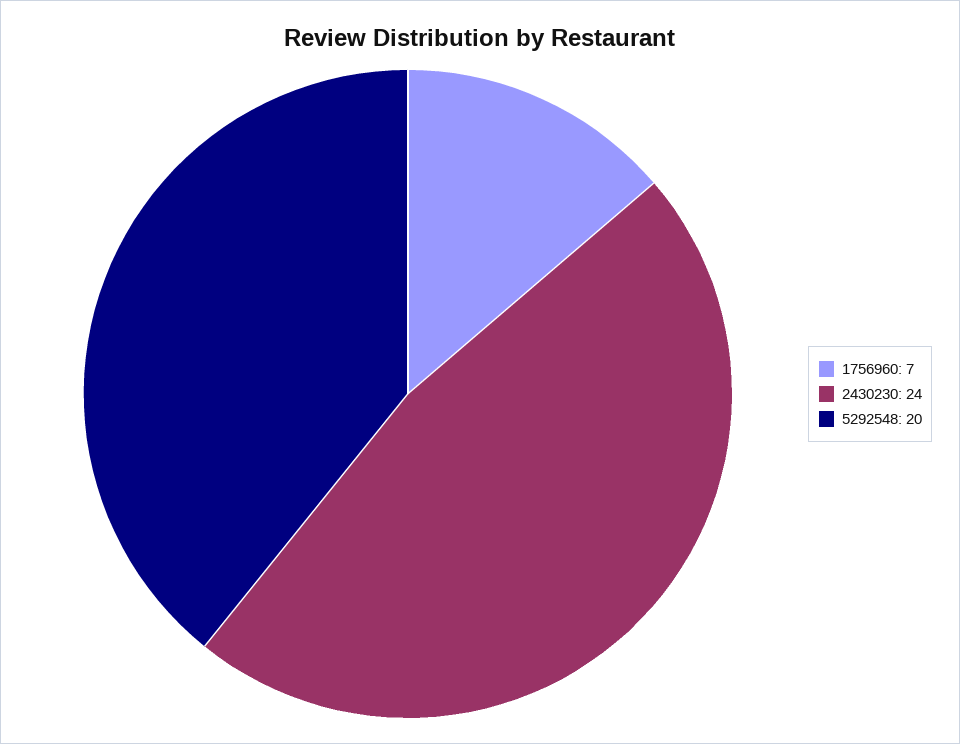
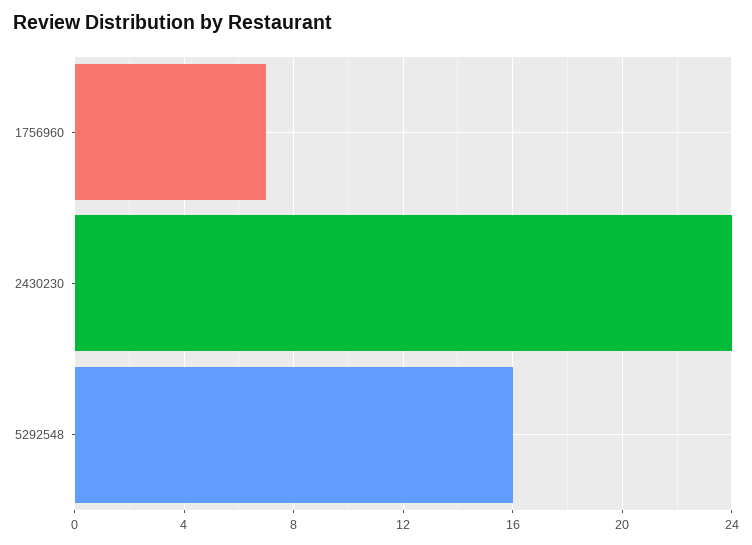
  {
    "1756960": 7,
    "2430230": 24,
-   "5292548": 20
+   "5292548": 16
  }

